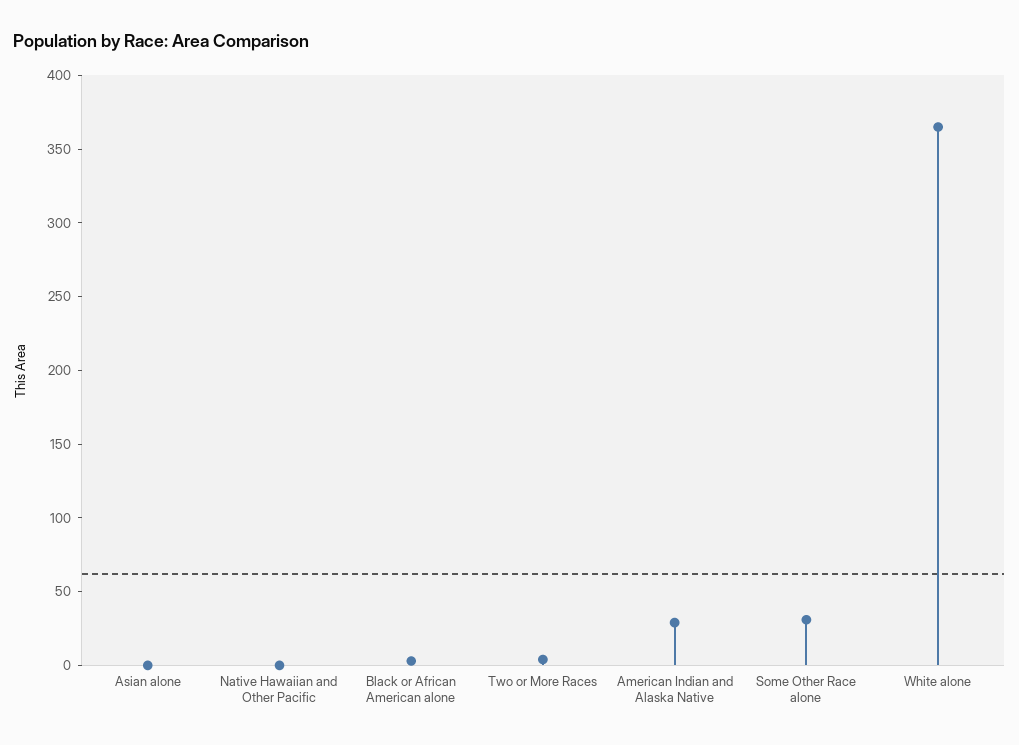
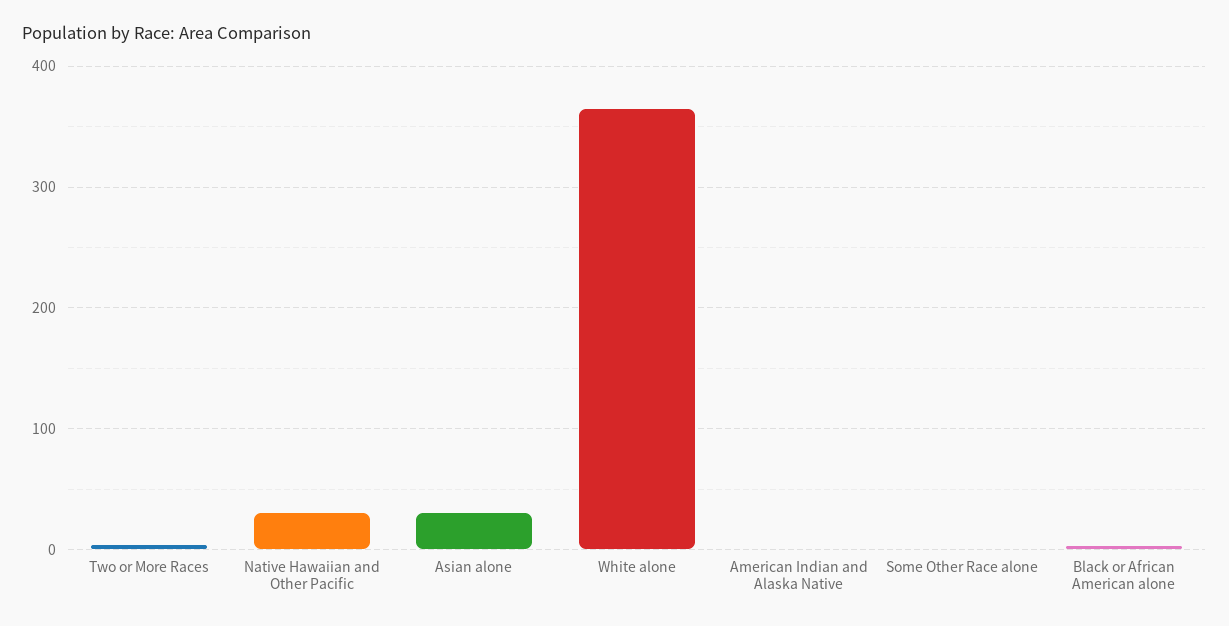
  {
-   "Asian alone": 0,
+   "Asian alone": 30,
-   "Native Hawaiian and Other Pacific": 0,
+   "Native Hawaiian and Other Pacific": 30,
    "Black or African American alone": 0,
    "Two or More Races": 0,
-   "American Indian and Alaska Native": 30,
+   "American Indian and Alaska Native": 0,
-   "Some Other Race alone": 30,
+   "Some Other Race alone": 0,
    "White alone": 370
  }

